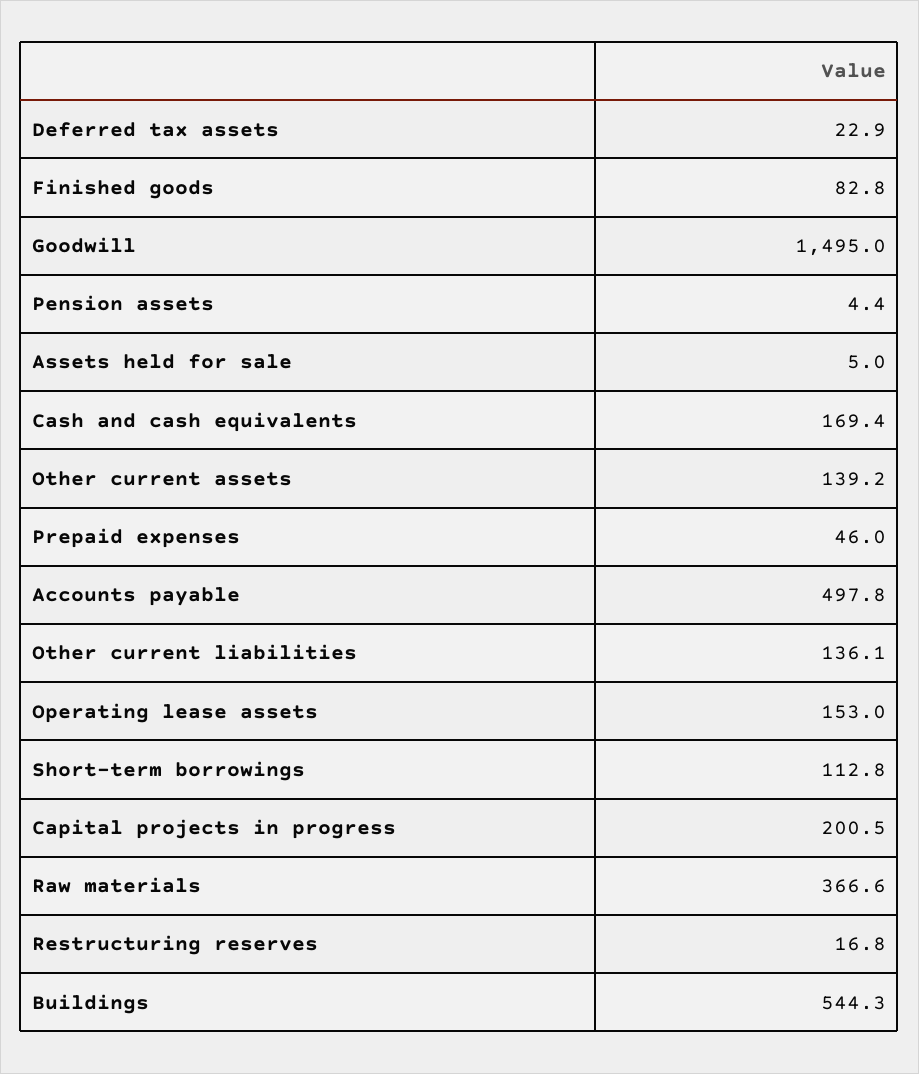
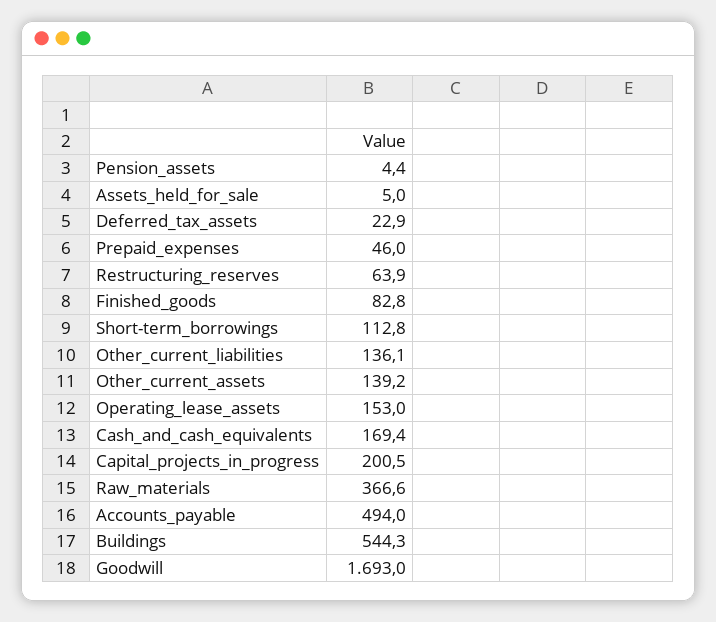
  {
    "Deferred tax assets": 22.9,
    "Finished goods": 82.8,
-   "Goodwill": 1495,
+   "Goodwill": 1693,
    "Pension assets": 4.4,
    "Assets held for sale": 5,
    "Cash and cash equivalents": 169.4,
    "Other current assets": 139.2,
    "Prepaid expenses": 46,
-   "Accounts payable": 497.8,
+   "Accounts payable": 494,
    "Other current liabilities": 136.1,
    "Operating lease assets": 153,
    "Short-term borrowings": 112.8,
    "Capital projects in progress": 200.5,
    "Raw materials": 366.6,
-   "Restructuring reserves": 16.8,
+   "Restructuring reserves": 63.9,
    "Buildings": 544.3
  }

